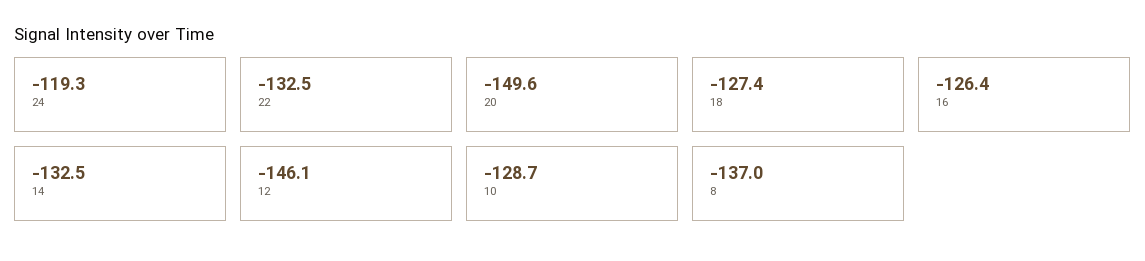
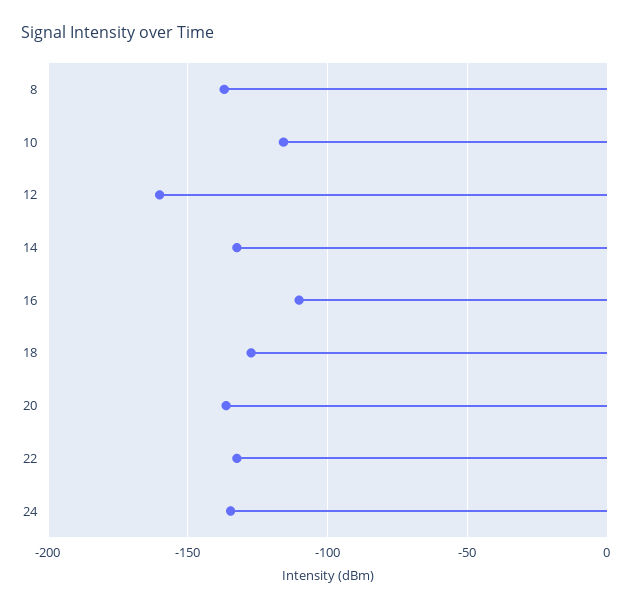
  {
-   "24": -119.3,
+   "24": -135,
    "22": -132.5,
-   "20": -149.6,
+   "20": -135,
    "18": -127.4,
-   "16": -126.4,
+   "16": -110,
    "14": -132.5,
-   "12": -146.1,
+   "12": -160,
-   "10": -128.7,
+   "10": -115,
    "8": -137
  }

